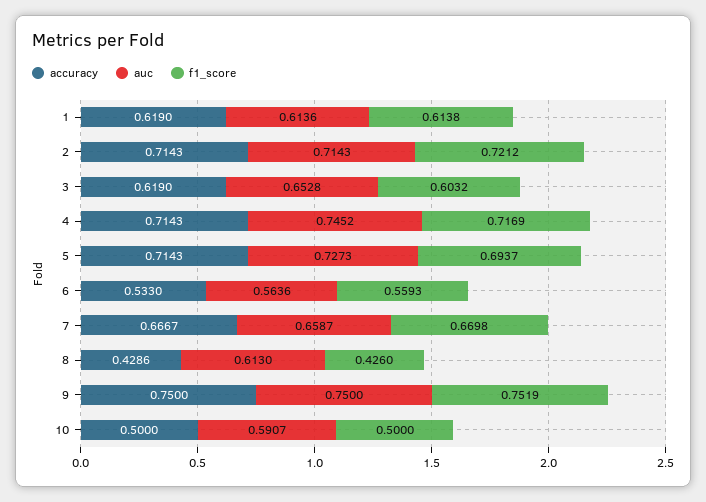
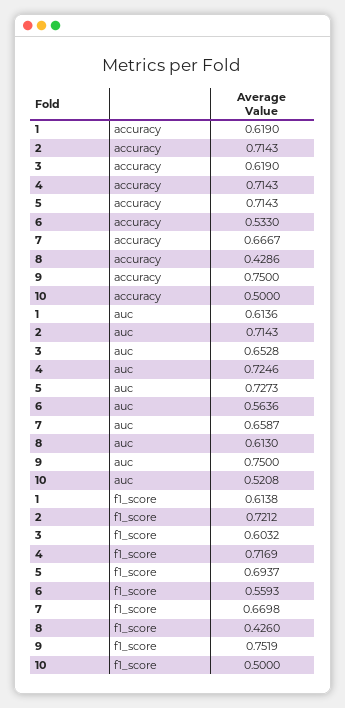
  {
    "accuracy": {
      "1": 0.619,
      "2": 0.7143,
      "3": 0.619,
      "4": 0.7143,
      "5": 0.7143,
      "6": 0.533,
      "7": 0.6667,
      "8": 0.4286,
      "9": 0.75,
      "10": 0.5
    },
    "auc": {
      "1": 0.6136,
      "2": 0.7143,
      "3": 0.6528,
-     "4": 0.7452,
+     "4": 0.7246,
      "5": 0.7273,
      "6": 0.5636,
      "7": 0.6587,
      "8": 0.613,
      "9": 0.75,
-     "10": 0.5907
+     "10": 0.5208
    },
    "f1_score": {
      "1": 0.6138,
      "2": 0.7212,
      "3": 0.6032,
      "4": 0.7169,
      "5": 0.6937,
      "6": 0.5593,
      "7": 0.6698,
      "8": 0.426,
      "9": 0.7519,
      "10": 0.5
    }
  }

